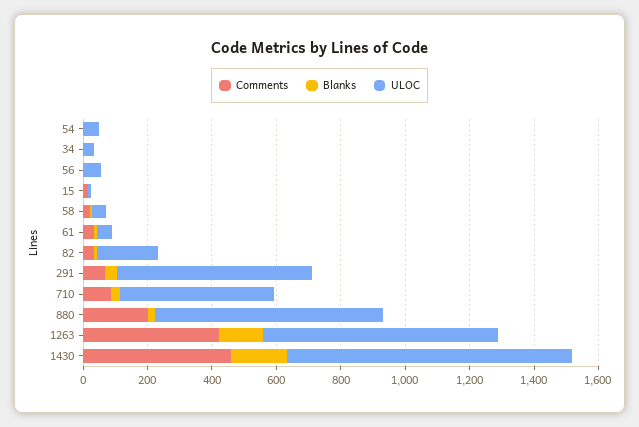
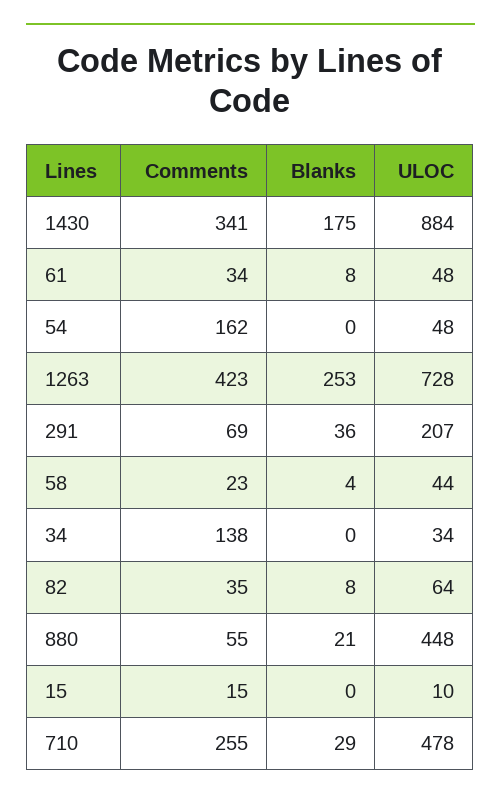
  {
    "Comments": {
-     "54": 0,
+     "54": 162,
-     "34": 0,
+     "34": 138,
-     "56": 0,
      "15": 15,
      "58": 23,
      "61": 34,
      "82": 35,
      "291": 69,
-     "710": 100,
+     "710": 255,
-     "880": 200,
+     "880": 55,
      "1263": 423,
-     "1430": 450
+     "1430": 341
    },
    "Blanks": {
      "54": 0,
      "34": 0,
-     "56": 0,
      "15": 0,
      "58": 4,
      "61": 8,
      "82": 8,
      "291": 36,
      "710": 29,
      "880": 21,
-     "1263": 150,
+     "1263": 253,
      "1430": 175
    },
    "ULOC": {
      "54": 48,
      "34": 34,
-     "56": 50,
      "15": 10,
      "58": 44,
      "61": 48,
-     "82": 200,
+     "82": 64,
-     "291": 600,
+     "291": 207,
      "710": 478,
-     "880": 700,
+     "880": 448,
      "1263": 728,
      "1430": 884
    }
  }

